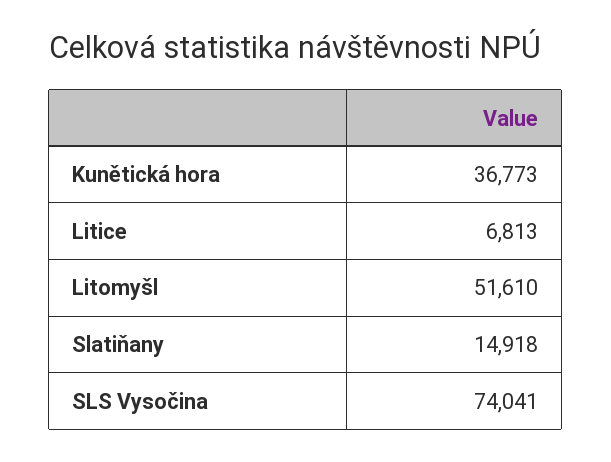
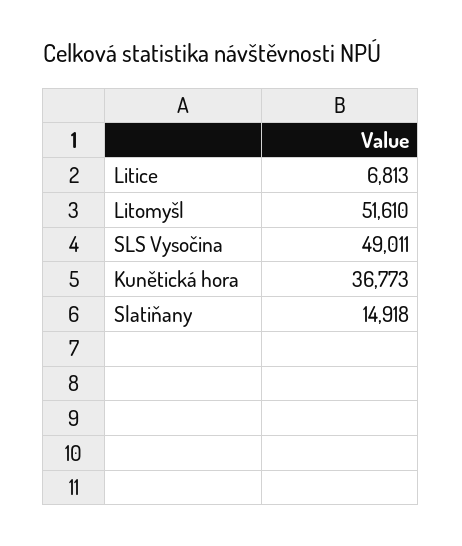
  {
    "Kunětická hora": 36773,
    "Litice": 6813,
    "Litomyšl": 51610,
    "Slatiňany": 14918,
-   "SLS Vysočina": 74041
+   "SLS Vysočina": 49011
  }

